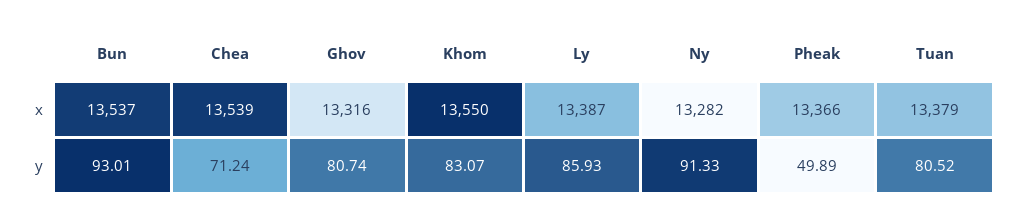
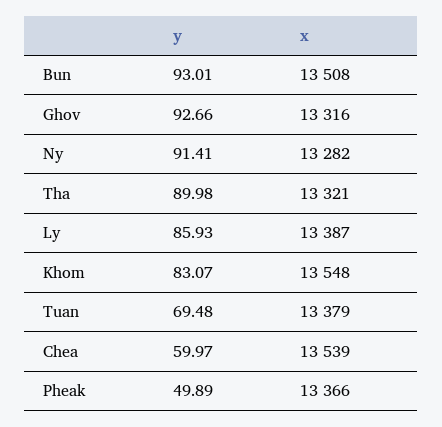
  {
    "Bun": {
-     "x": 13537,
+     "x": 13508,
      "y": 93.01
    },
    "Chea": {
      "x": 13539,
-     "y": 71.24
+     "y": 59.97
    },
    "Ghov": {
      "x": 13316,
-     "y": 80.74
+     "y": 92.66
    },
    "Khom": {
-     "x": 13550,
+     "x": 13548,
      "y": 83.07
    },
    "Ly": {
      "x": 13387,
      "y": 85.93
    },
    "Ny": {
      "x": 13282,
-     "y": 91.33
+     "y": 91.41
    },
    "Pheak": {
      "x": 13366,
      "y": 49.89
    },
    "Tuan": {
      "x": 13379,
-     "y": 80.52
+     "y": 69.48
-   }
+   },
+   "Tha": {
+     "y": 89.98,
+     "x": 13321
+   }
  }

